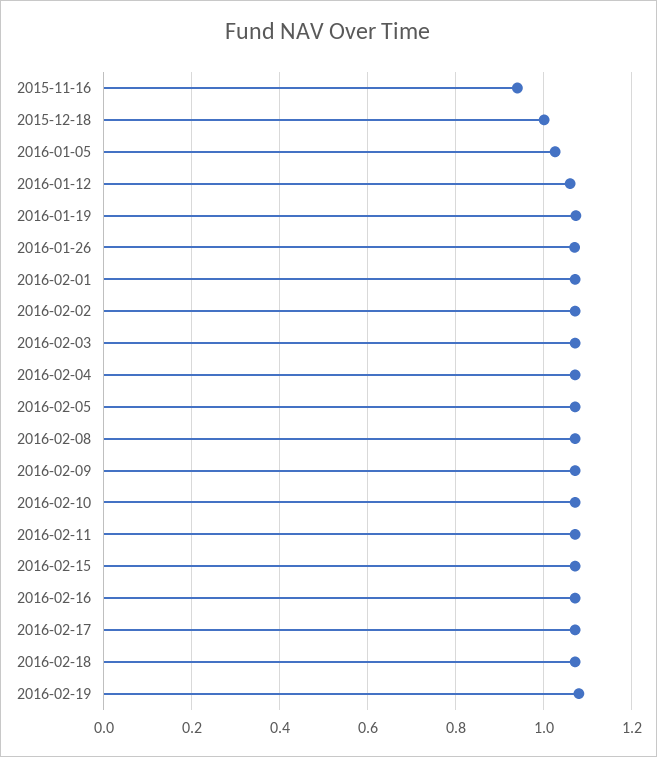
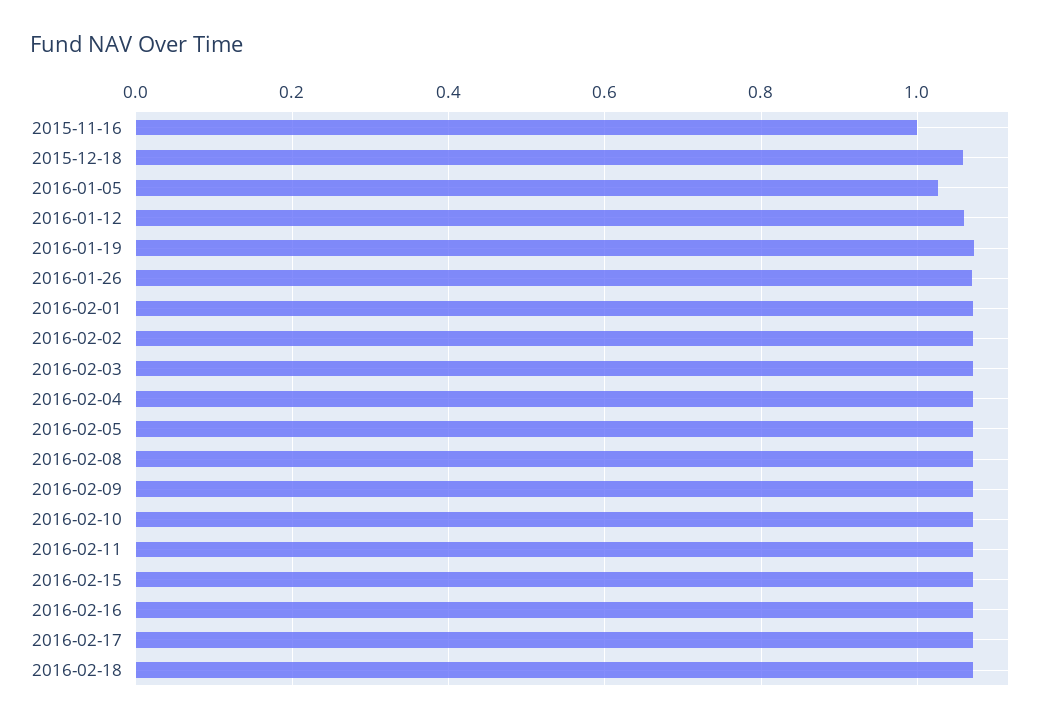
  {
-   "2015-11-16": 0.94,
+   "2015-11-16": 1,
-   "2015-12-18": 1,
+   "2015-12-18": 1.06,
    "2016-01-05": 1.02,
    "2016-01-12": 1.06,
    "2016-01-19": 1.08,
    "2016-01-26": 1.08,
    "2016-02-01": 1.08,
    "2016-02-02": 1.08,
    "2016-02-03": 1.08,
    "2016-02-04": 1.08,
    "2016-02-05": 1.08,
    "2016-02-08": 1.08,
    "2016-02-09": 1.08,
    "2016-02-10": 1.08,
    "2016-02-11": 1.08,
    "2016-02-15": 1.08,
    "2016-02-16": 1.08,
    "2016-02-17": 1.08,
-   "2016-02-18": 1.08,
+   "2016-02-18": 1.08
-   "2016-02-19": 1.08
  }

